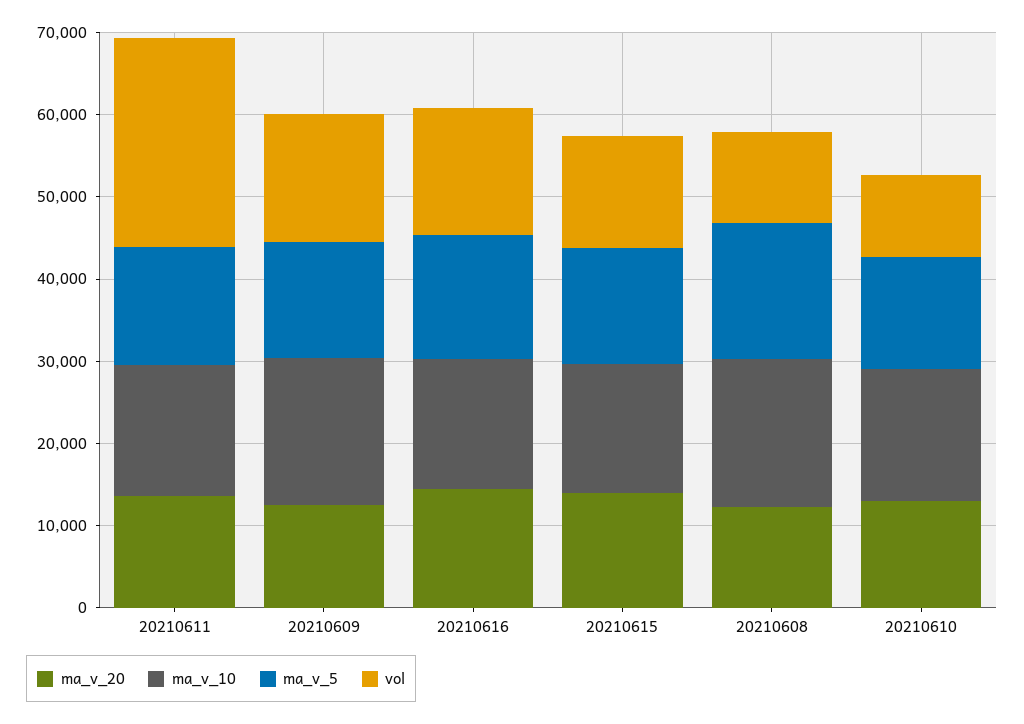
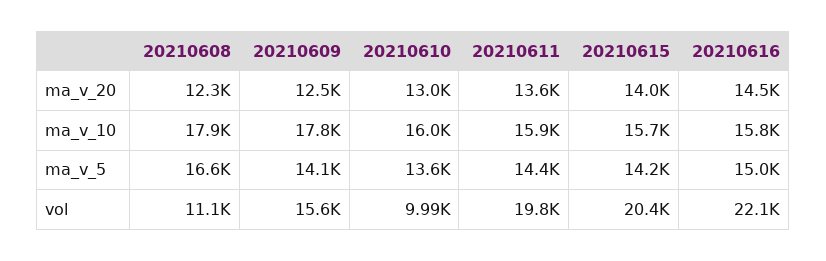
  {
    "ma_v_20": {
      "20210611": 13600,
      "20210609": 12500,
      "20210616": 14500,
      "20210615": 14000,
      "20210608": 12300,
      "20210610": 13000
    },
    "ma_v_10": {
      "20210611": 15900,
      "20210609": 17800,
      "20210616": 15800,
      "20210615": 15700,
      "20210608": 17900,
      "20210610": 16000
    },
    "ma_v_5": {
      "20210611": 14400,
      "20210609": 14100,
      "20210616": 15000,
      "20210615": 14200,
      "20210608": 16600,
      "20210610": 13600
    },
    "vol": {
-     "20210611": 26000,
+     "20210611": 19800,
      "20210609": 15600,
-     "20210616": 16000,
+     "20210616": 22100,
-     "20210615": 14000,
+     "20210615": 20400,
      "20210608": 11100,
      "20210610": 9990
    }
  }

